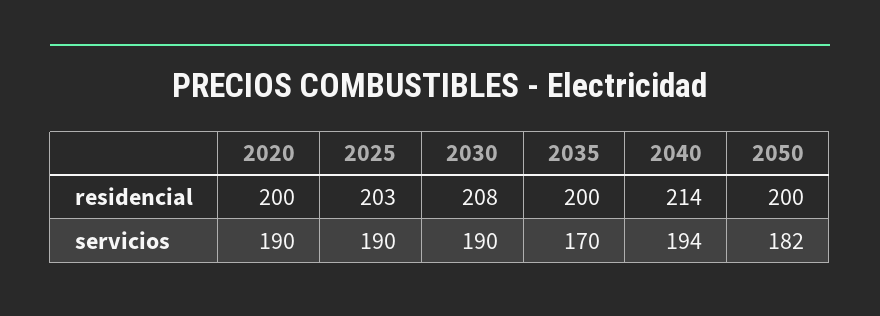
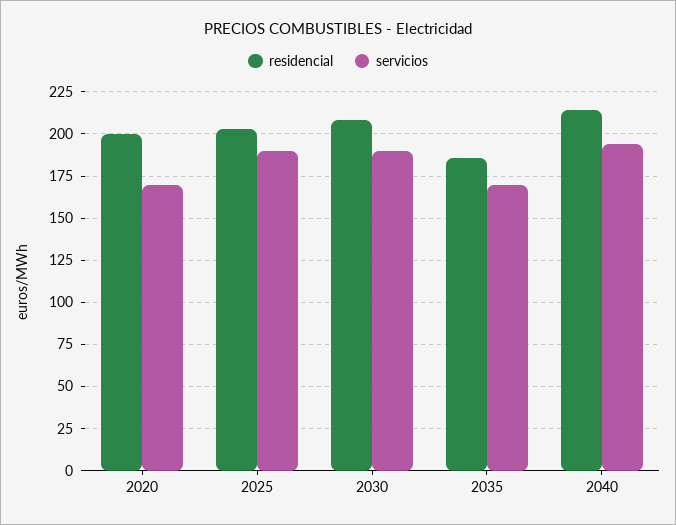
  {
    "residencial": {
      "2020": 200,
      "2025": 203,
      "2030": 208,
-     "2035": 200,
+     "2035": 185,
-     "2040": 214,
+     "2040": 214
-     "2050": 200
    },
    "servicios": {
-     "2020": 190,
+     "2020": 170,
      "2025": 190,
      "2030": 190,
      "2035": 170,
-     "2040": 194,
+     "2040": 194
-     "2050": 182
    }
  }

